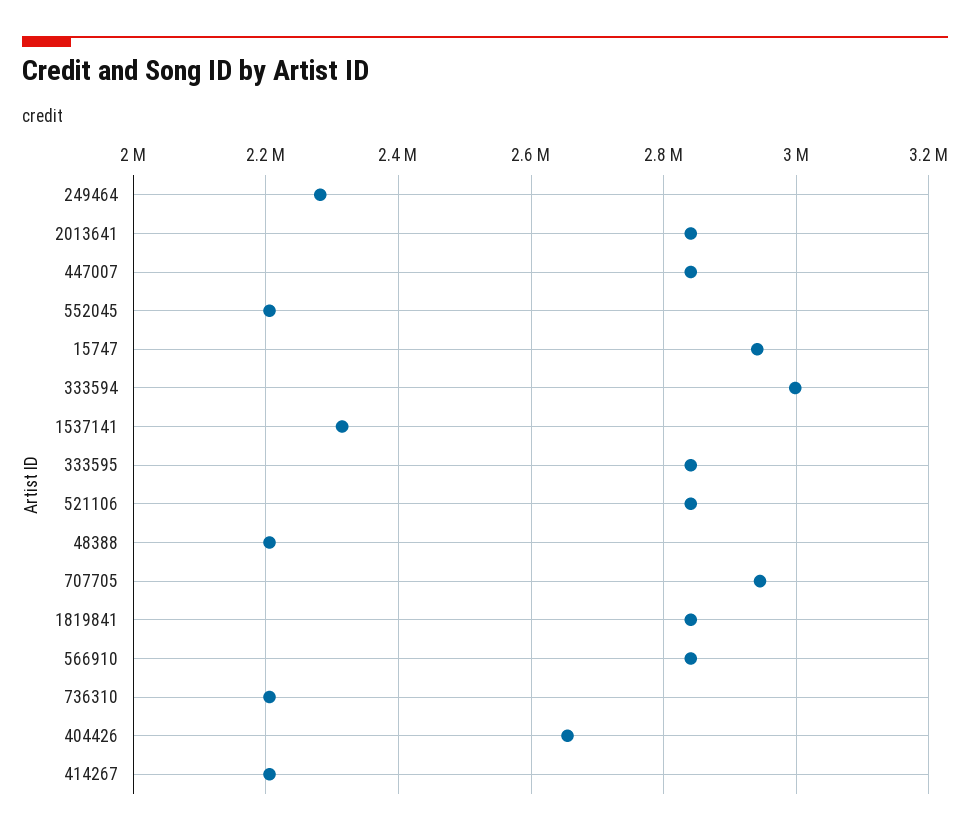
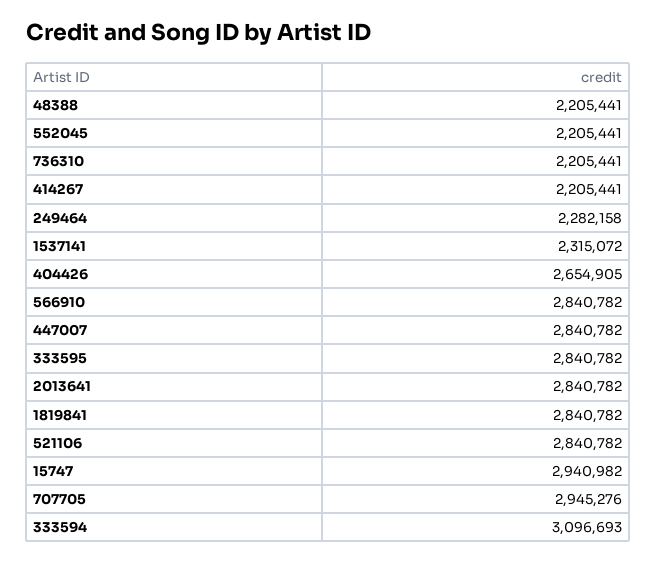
  {
    "249464": 2282158,
    "2013641": 2840782,
    "447007": 2840782,
    "552045": 2205441,
    "15747": 2940982,
-   "333594": 3000000,
+   "333594": 3096693,
    "1537141": 2315072,
    "333595": 2840782,
    "521106": 2840782,
    "48388": 2205441,
    "707705": 2945276,
    "1819841": 2840782,
    "566910": 2840782,
    "736310": 2205441,
    "404426": 2654905,
    "414267": 2205441
  }

